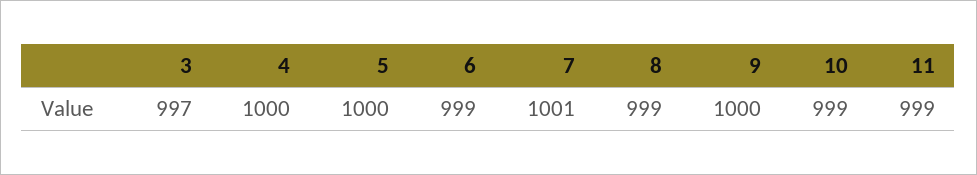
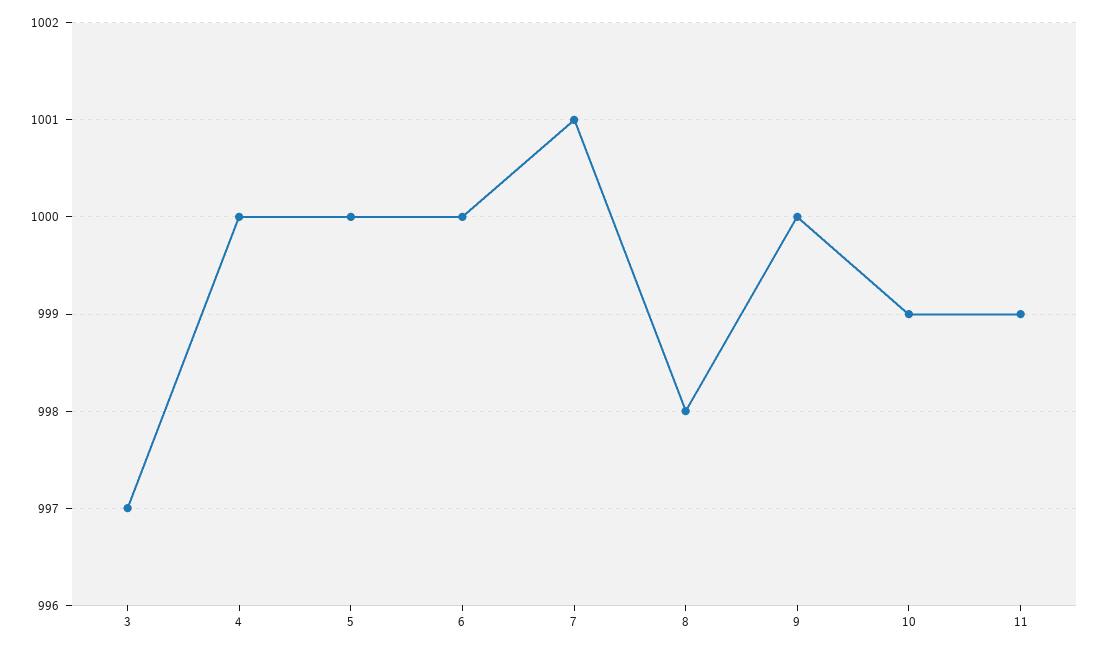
  {
    "3": 997,
    "4": 1000,
    "5": 1000,
-   "6": 999,
+   "6": 1000,
    "7": 1001,
-   "8": 999,
+   "8": 998,
    "9": 1000,
    "10": 999,
    "11": 999
  }

